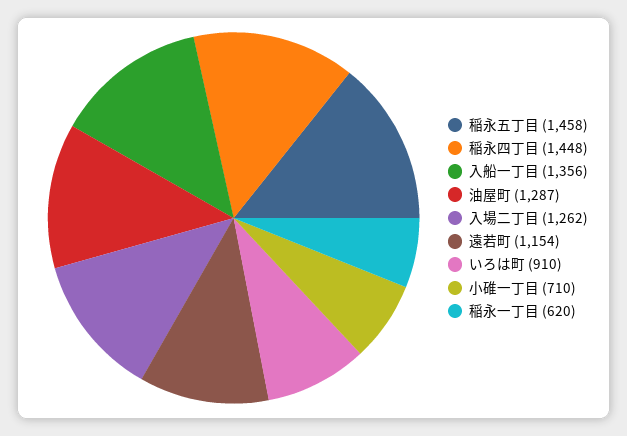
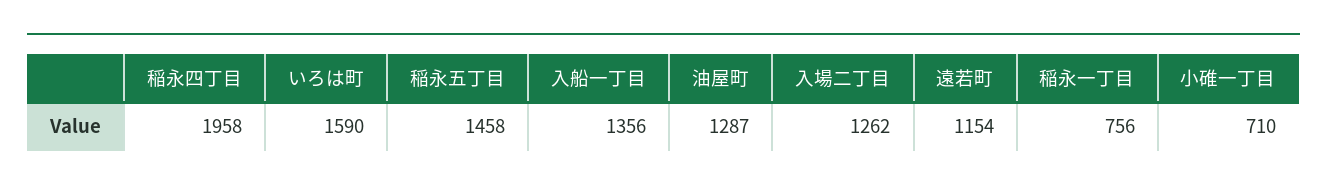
  {
    "稲永五丁目": 1458,
-   "稲永四丁目": 1448,
+   "稲永四丁目": 1958,
    "入船一丁目": 1356,
    "油屋町": 1287,
    "入場二丁目": 1262,
    "遠若町": 1154,
-   "いろは町": 910,
+   "いろは町": 1590,
    "小碓一丁目": 710,
-   "稲永一丁目": 620
+   "稲永一丁目": 756
  }

